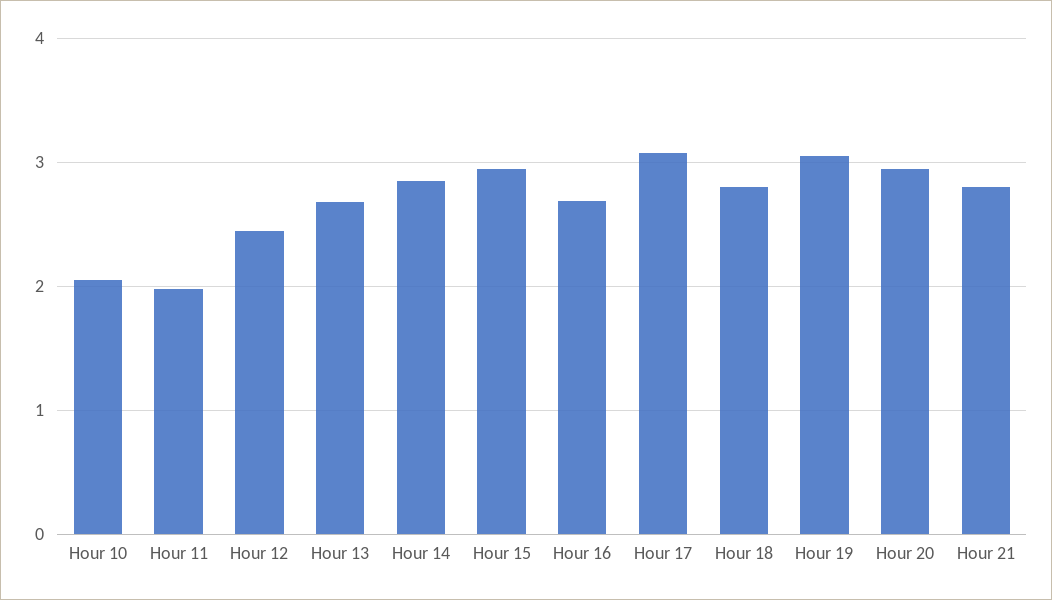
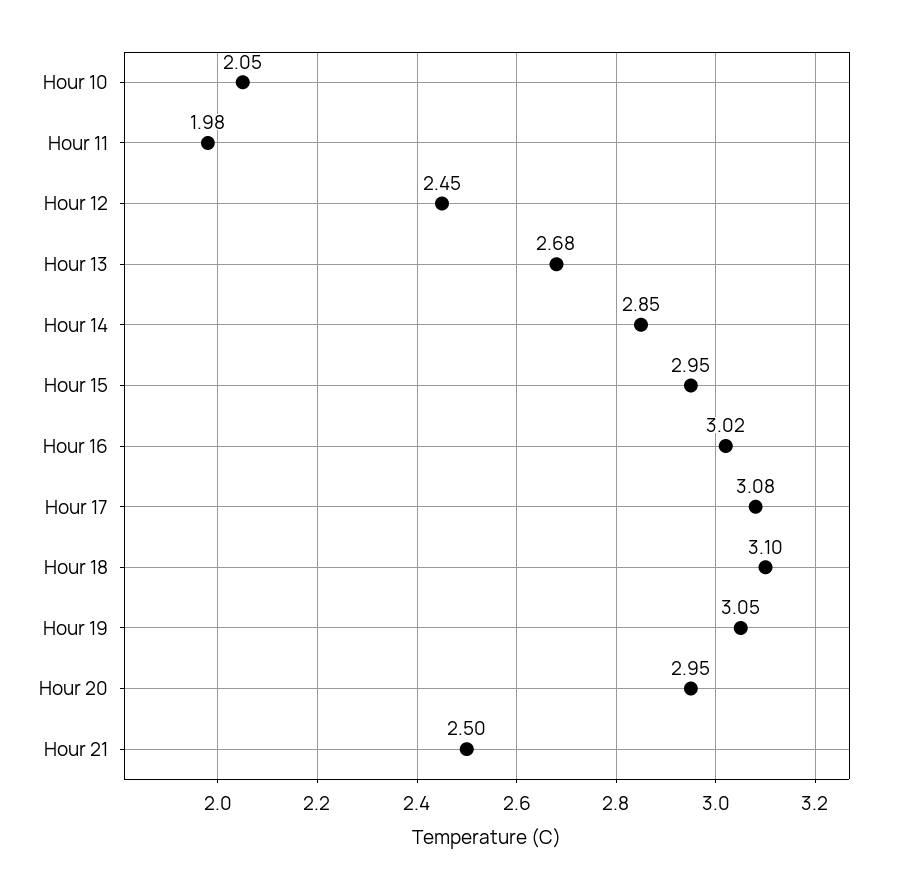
  {
    "Hour 10": 2.05,
    "Hour 11": 1.98,
    "Hour 12": 2.45,
    "Hour 13": 2.68,
    "Hour 14": 2.85,
    "Hour 15": 2.95,
-   "Hour 16": 2.7,
+   "Hour 16": 3.02,
    "Hour 17": 3.08,
-   "Hour 18": 2.8,
+   "Hour 18": 3.1,
    "Hour 19": 3.05,
    "Hour 20": 2.95,
-   "Hour 21": 2.8
+   "Hour 21": 2.5
  }

